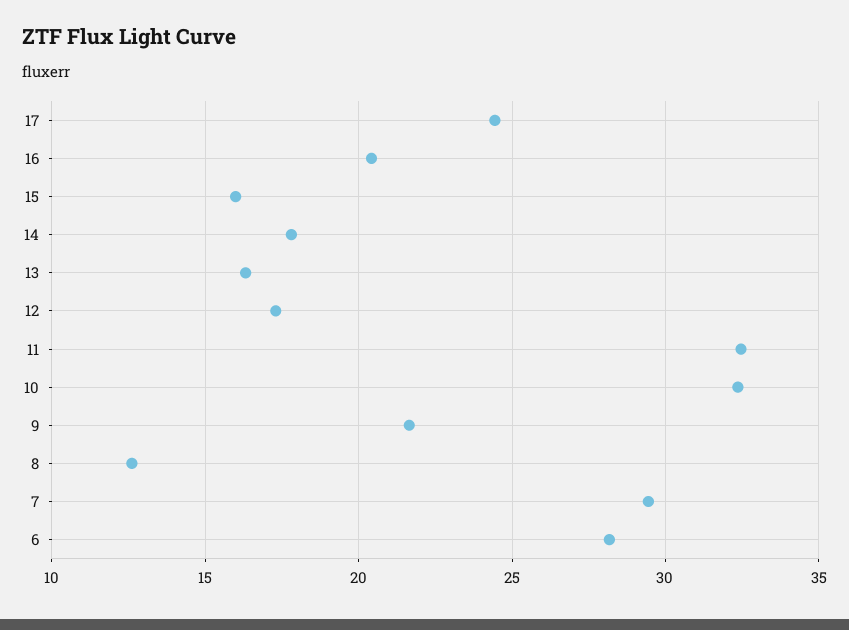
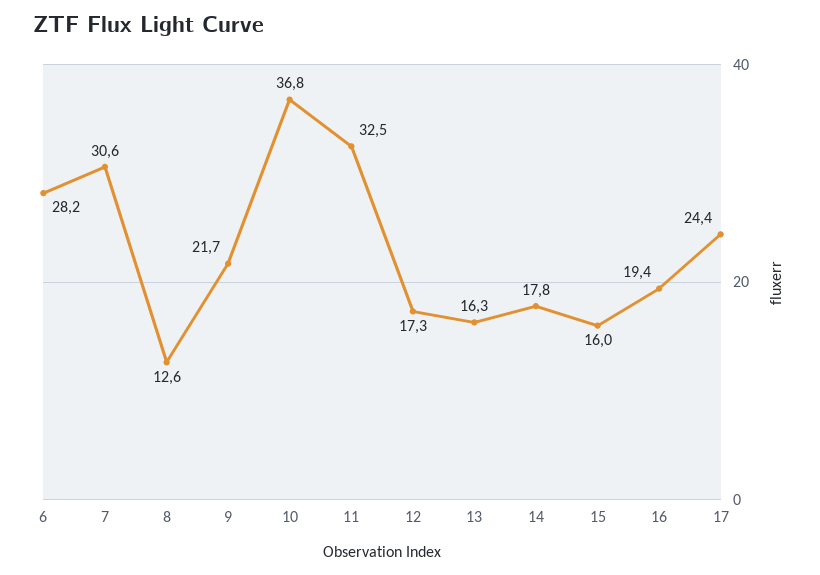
  {
    "17": 24.4,
-   "16": 20.5,
+   "16": 19.4,
    "15": 16,
    "14": 17.8,
    "13": 16.3,
    "12": 17.3,
    "11": 32.5,
-   "10": 32.5,
+   "10": 36.8,
    "9": 21.7,
    "8": 12.6,
-   "7": 29.5,
+   "7": 30.6,
    "6": 28.2
  }

